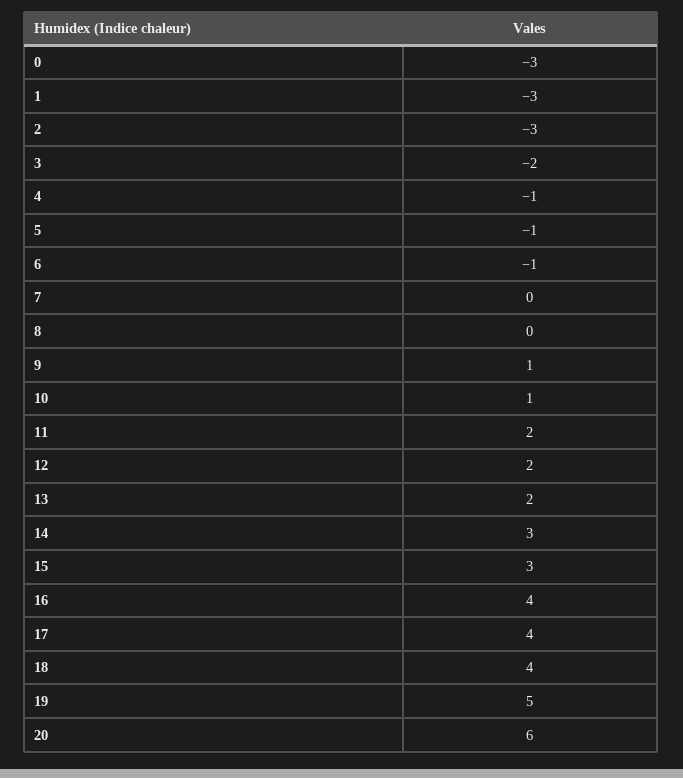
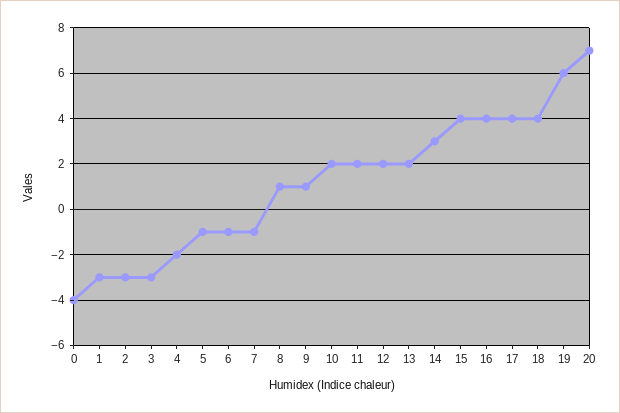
  {
-   "0": -3,
+   "0": -4,
    "1": -3,
    "2": -3,
-   "3": -2,
+   "3": -3,
-   "4": -1,
+   "4": -2,
    "5": -1,
    "6": -1,
-   "7": 0,
+   "7": -1,
-   "8": 0,
+   "8": 1,
    "9": 1,
-   "10": 1,
+   "10": 2,
    "11": 2,
    "12": 2,
    "13": 2,
    "14": 3,
-   "15": 3,
+   "15": 4,
    "16": 4,
    "17": 4,
    "18": 4,
-   "19": 5,
+   "19": 6,
-   "20": 6
+   "20": 7
  }

